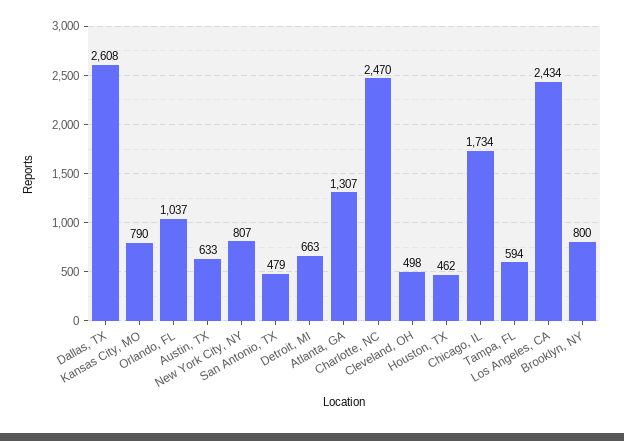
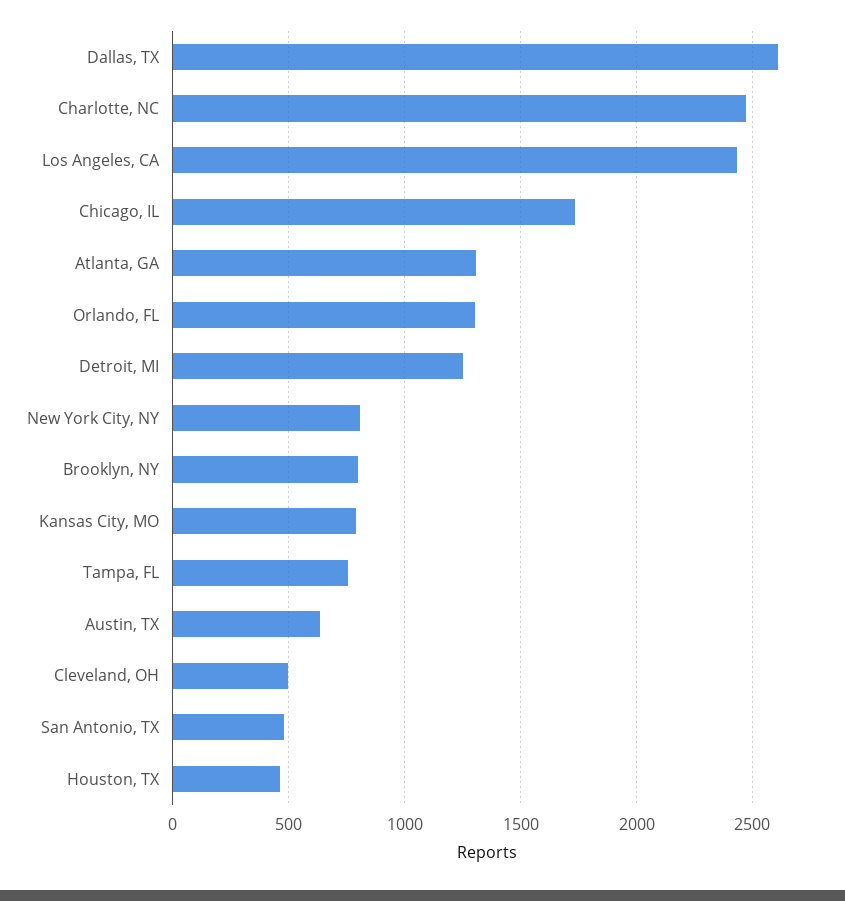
  {
    "Dallas, TX": 2608,
    "Kansas City, MO": 790,
-   "Orlando, FL": 1037,
+   "Orlando, FL": 1300,
    "Austin, TX": 633,
    "New York City, NY": 807,
    "San Antonio, TX": 479,
-   "Detroit, MI": 663,
+   "Detroit, MI": 1250,
    "Atlanta, GA": 1307,
    "Charlotte, NC": 2470,
    "Cleveland, OH": 498,
    "Houston, TX": 462,
    "Chicago, IL": 1734,
-   "Tampa, FL": 594,
+   "Tampa, FL": 750,
    "Los Angeles, CA": 2434,
    "Brooklyn, NY": 800
  }

